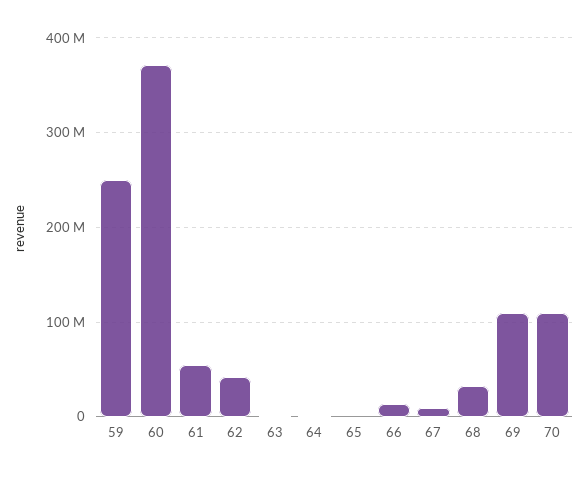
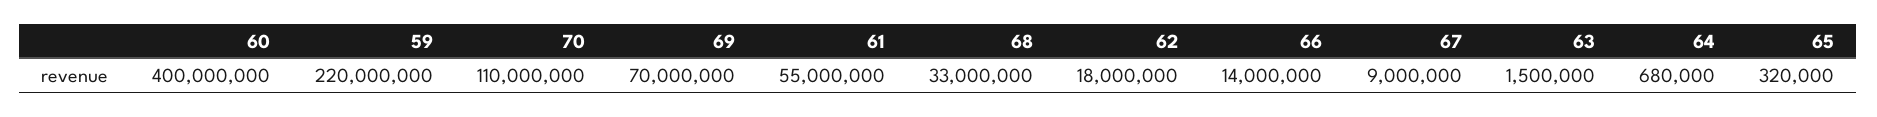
  {
-   "59": 250000000,
+   "59": 220000000,
-   "60": 370000000,
+   "60": 400000000,
    "61": 55000000,
-   "62": 40000000,
+   "62": 18000000,
    "63": 1500000,
    "64": 680000,
    "65": 320000,
    "66": 14000000,
    "67": 9000000,
    "68": 33000000,
-   "69": 110000000,
+   "69": 70000000,
    "70": 110000000
  }

